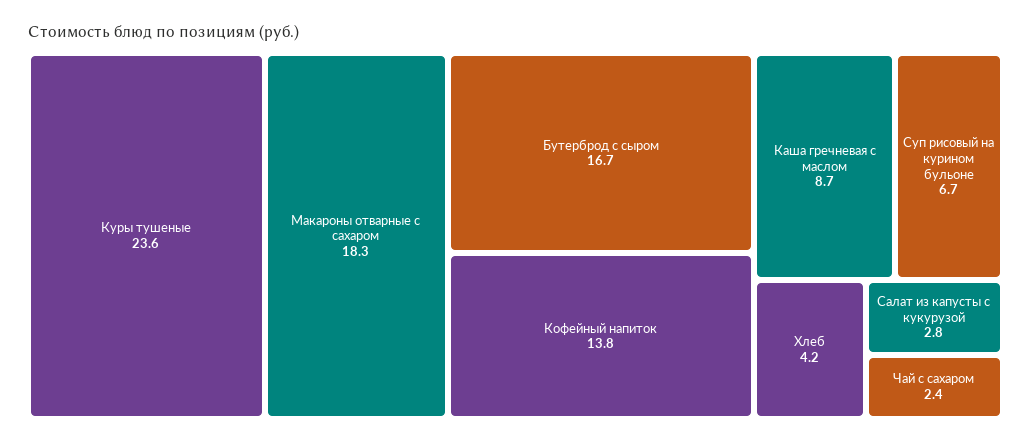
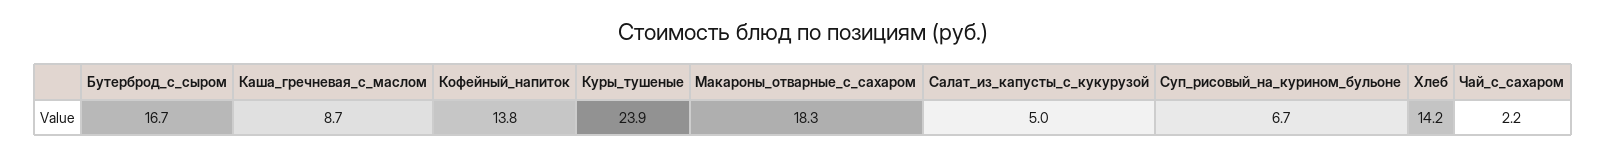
  {
-   "Куры тушеные": 23.6,
+   "Куры тушеные": 23.9,
    "Макароны отварные с сахаром": 18.3,
    "Бутерброд с сыром": 16.7,
    "Кофейный напиток": 13.8,
    "Каша гречневая с маслом": 8.7,
    "Суп рисовый на курином бульоне": 6.7,
-   "Хлеб": 4.2,
+   "Хлеб": 14.2,
-   "Салат из капусты с кукурузой": 2.8,
+   "Салат из капусты с кукурузой": 5,
-   "Чай с сахаром": 2.4
+   "Чай с сахаром": 2.2
  }

